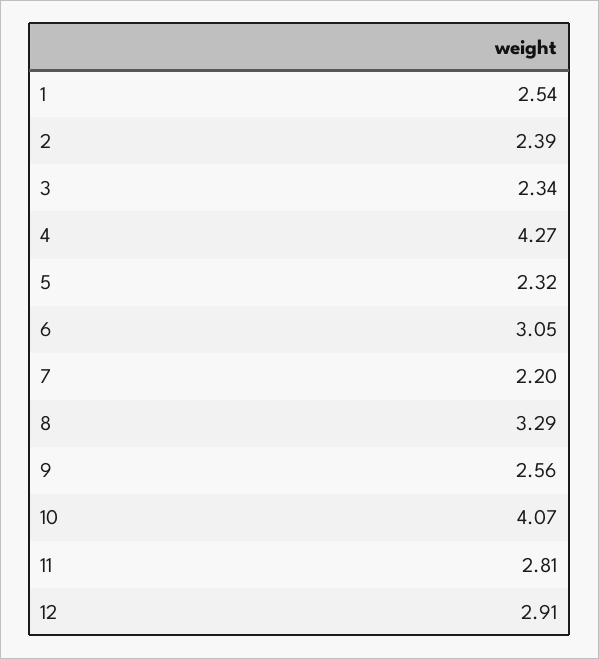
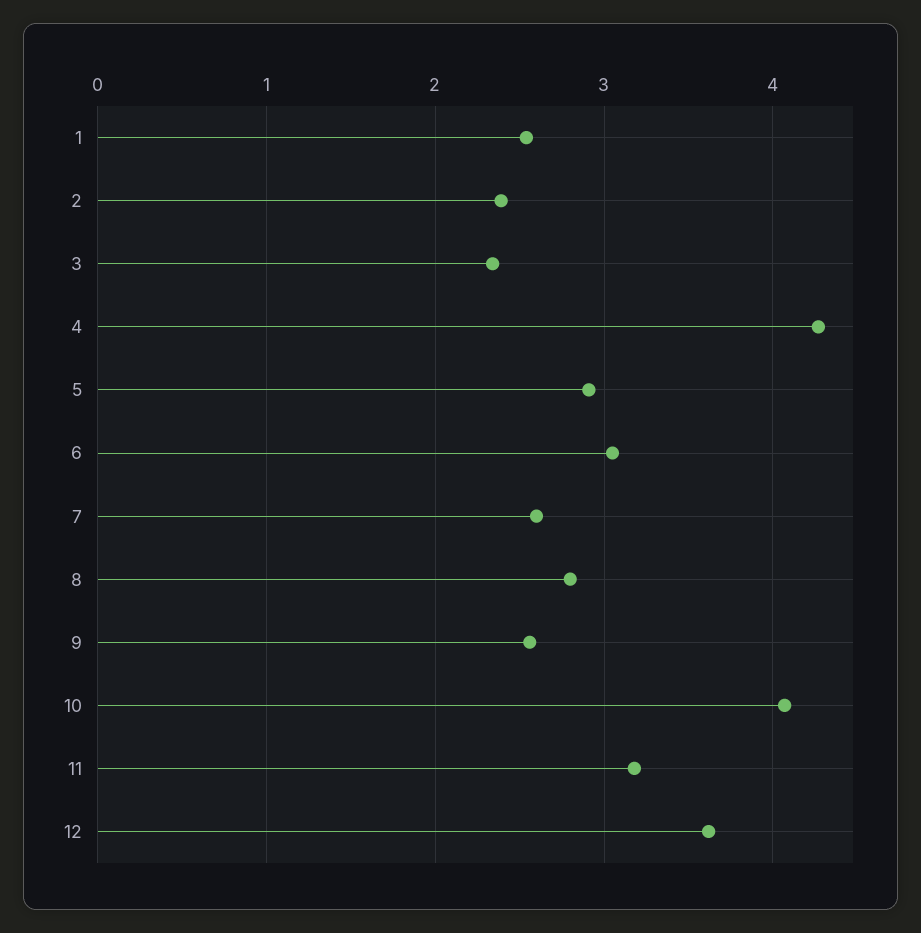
  {
    "1": 2.54,
    "2": 2.39,
    "3": 2.34,
    "4": 4.27,
-   "5": 2.32,
+   "5": 2.9,
    "6": 3.05,
-   "7": 2.2,
+   "7": 2.6,
-   "8": 3.29,
+   "8": 2.8,
    "9": 2.56,
    "10": 4.07,
-   "11": 2.81,
+   "11": 3.2,
-   "12": 2.91
+   "12": 3.6
  }

